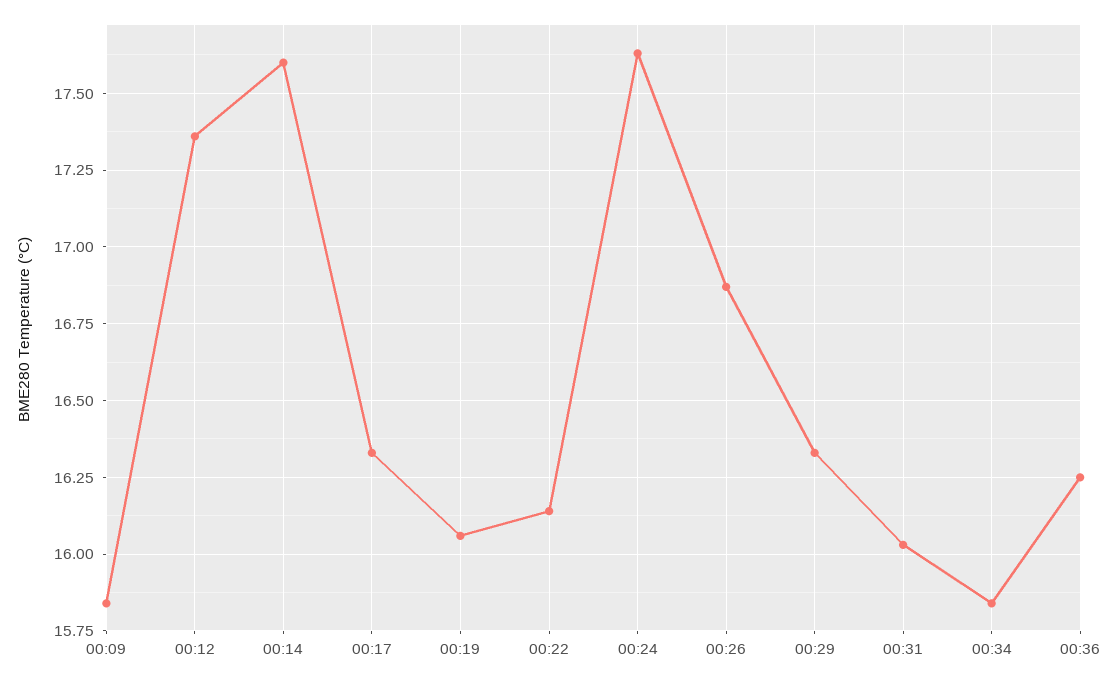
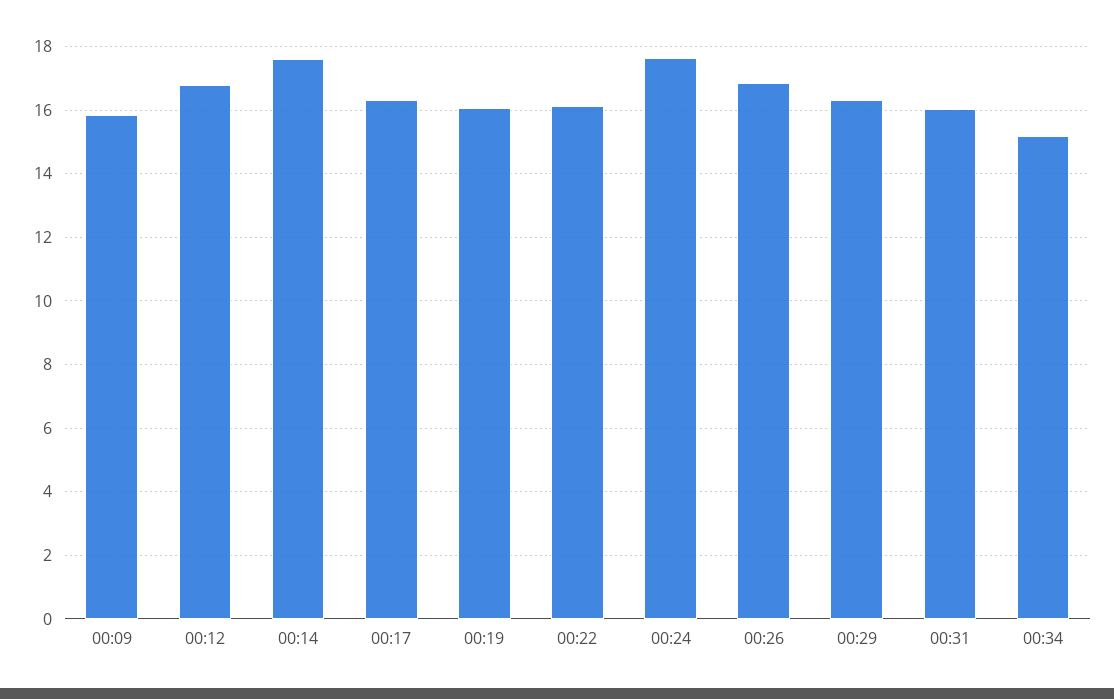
  {
    "00:09": 15.85,
-   "00:12": 17.35,
+   "00:12": 16.8,
    "00:14": 17.6,
    "00:17": 16.35,
    "00:19": 16.05,
    "00:22": 16.15,
    "00:24": 17.65,
    "00:26": 16.85,
    "00:29": 16.35,
    "00:31": 16.05,
-   "00:34": 15.85,
+   "00:34": 15.2
-   "00:36": 16.25
  }

